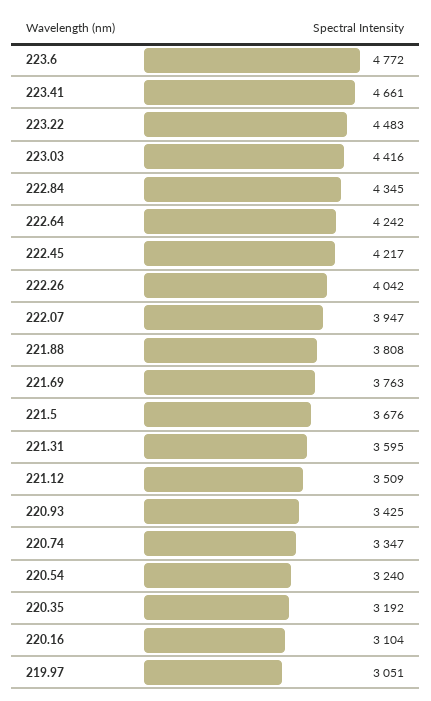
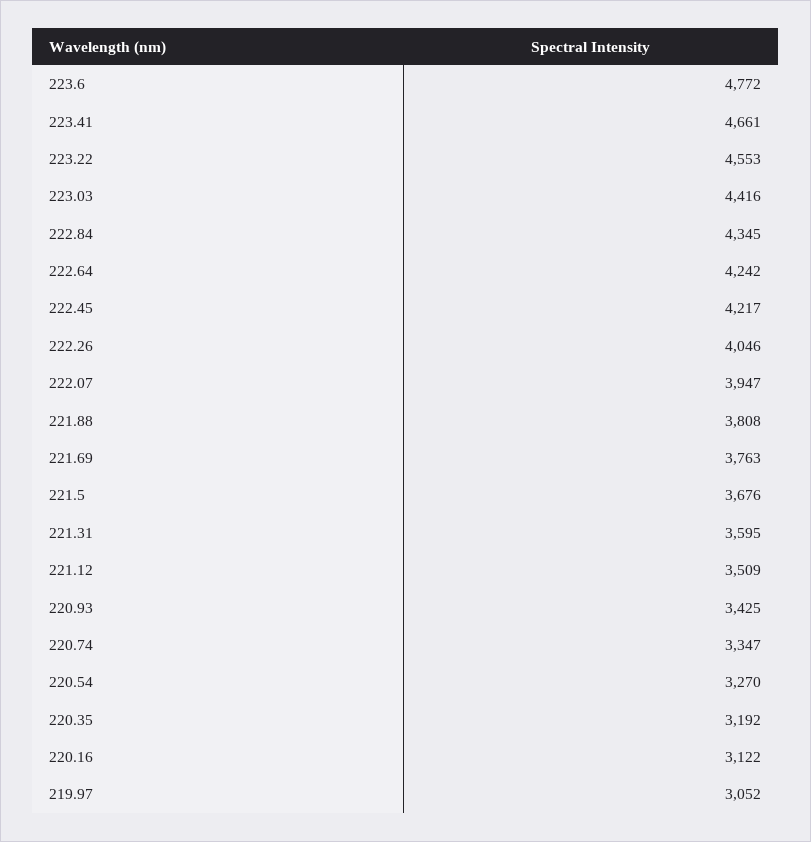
  {
    "223.6": 4772,
    "223.41": 4661,
-   "223.22": 4483,
+   "223.22": 4553,
    "223.03": 4416,
    "222.84": 4345,
    "222.64": 4242,
    "222.45": 4217,
-   "222.26": 4042,
+   "222.26": 4046,
    "222.07": 3947,
    "221.88": 3808,
    "221.69": 3763,
    "221.5": 3676,
    "221.31": 3595,
    "221.12": 3509,
    "220.93": 3425,
    "220.74": 3347,
-   "220.54": 3240,
+   "220.54": 3270,
    "220.35": 3192,
-   "220.16": 3104,
+   "220.16": 3122,
-   "219.97": 3051
+   "219.97": 3052
  }

